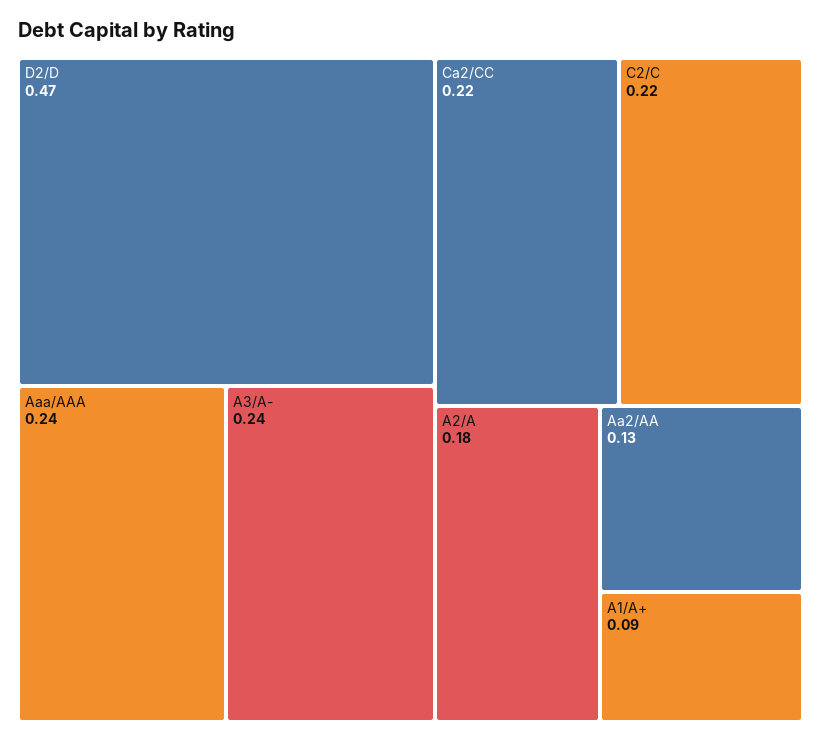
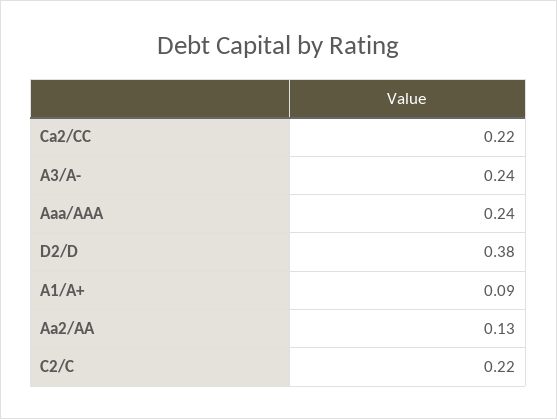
  {
-   "D2/D": 0.47,
+   "D2/D": 0.38,
    "Aaa/AAA": 0.24,
    "A3/A-": 0.24,
    "Ca2/CC": 0.22,
    "C2/C": 0.22,
-   "A2/A": 0.18,
    "Aa2/AA": 0.13,
    "A1/A+": 0.09
  }

